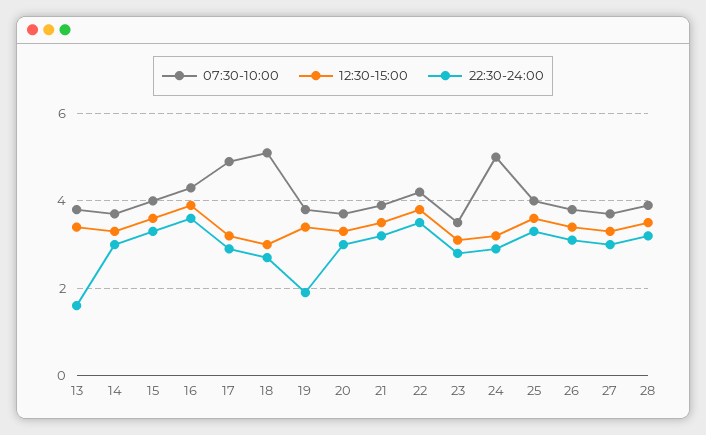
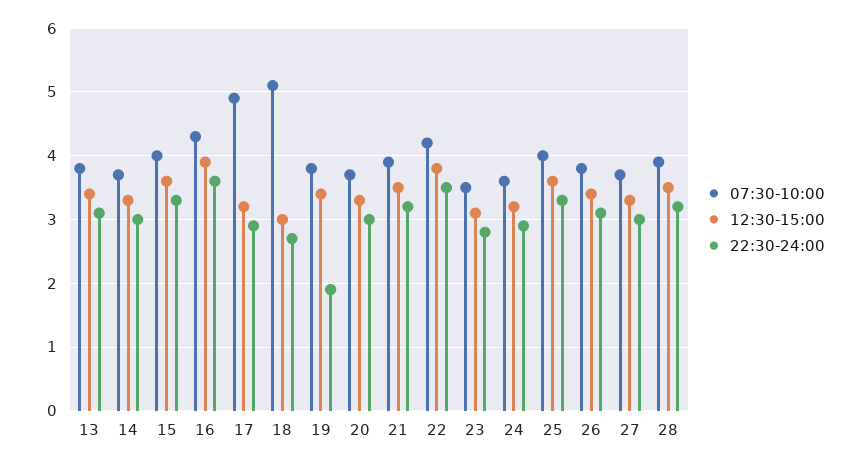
  {
    "07:30-10:00": {
      "13": 3.8,
      "14": 3.7,
      "15": 4,
      "16": 4.3,
      "17": 4.9,
      "18": 5.1,
      "19": 3.8,
      "20": 3.7,
      "21": 3.9,
      "22": 4.2,
      "23": 3.5,
-     "24": 5,
+     "24": 3.6,
      "25": 4,
      "26": 3.8,
      "27": 3.7,
      "28": 3.9
    },
    "12:30-15:00": {
      "13": 3.4,
      "14": 3.3,
      "15": 3.6,
      "16": 3.9,
      "17": 3.2,
      "18": 3,
      "19": 3.4,
      "20": 3.3,
      "21": 3.5,
      "22": 3.8,
      "23": 3.1,
      "24": 3.2,
      "25": 3.6,
      "26": 3.4,
      "27": 3.3,
      "28": 3.5
    },
    "22:30-24:00": {
-     "13": 1.5,
+     "13": 3.1,
      "14": 3,
      "15": 3.3,
      "16": 3.6,
      "17": 2.9,
      "18": 2.7,
      "19": 1.9,
      "20": 3,
      "21": 3.2,
      "22": 3.5,
      "23": 2.8,
      "24": 2.9,
      "25": 3.3,
      "26": 3.1,
      "27": 3,
      "28": 3.2
    }
  }

